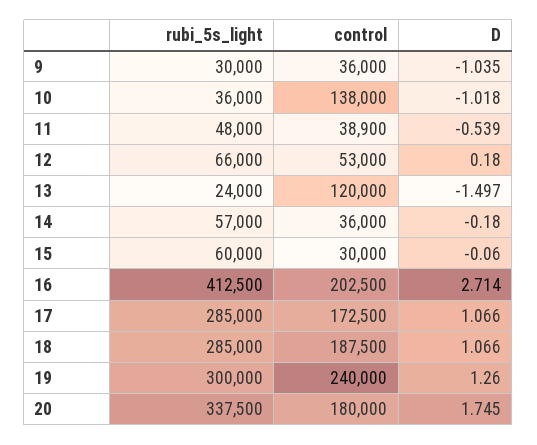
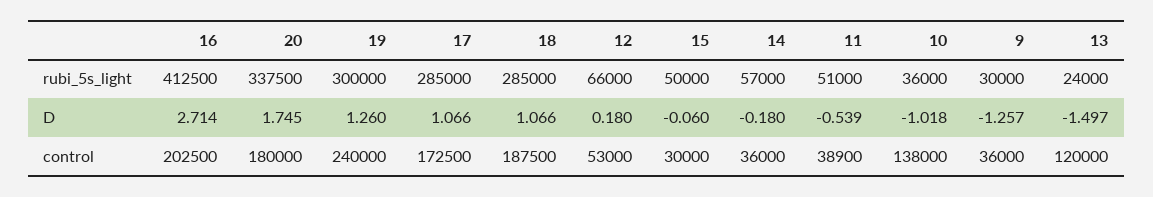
  {
    "rubi_5s_light": {
      "9": 30000,
      "10": 36000,
-     "11": 48000,
+     "11": 51000,
      "12": 66000,
      "13": 24000,
      "14": 57000,
-     "15": 60000,
+     "15": 50000,
      "16": 412500,
      "17": 285000,
      "18": 285000,
      "19": 300000,
      "20": 337500
    },
    "control": {
      "9": 36000,
      "10": 138000,
      "11": 38900,
      "12": 53000,
      "13": 120000,
      "14": 36000,
      "15": 30000,
      "16": 202500,
      "17": 172500,
      "18": 187500,
      "19": 240000,
      "20": 180000
    },
    "D": {
-     "9": -1.035,
+     "9": -1.257,
      "10": -1.018,
      "11": -0.539,
      "12": 0.18,
      "13": -1.497,
      "14": -0.18,
      "15": -0.06,
      "16": 2.714,
      "17": 1.066,
      "18": 1.066,
      "19": 1.26,
      "20": 1.745
    }
  }

